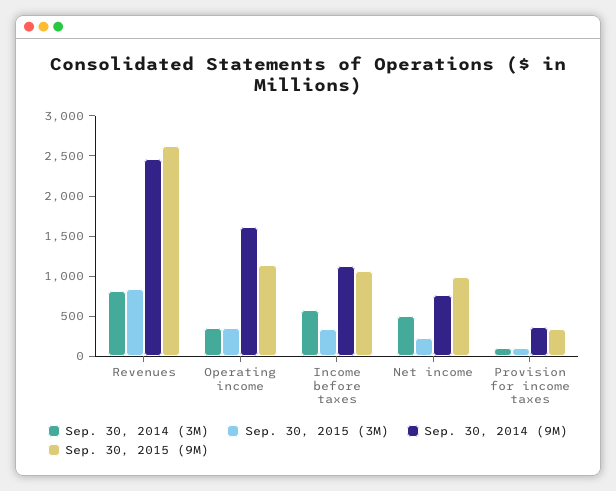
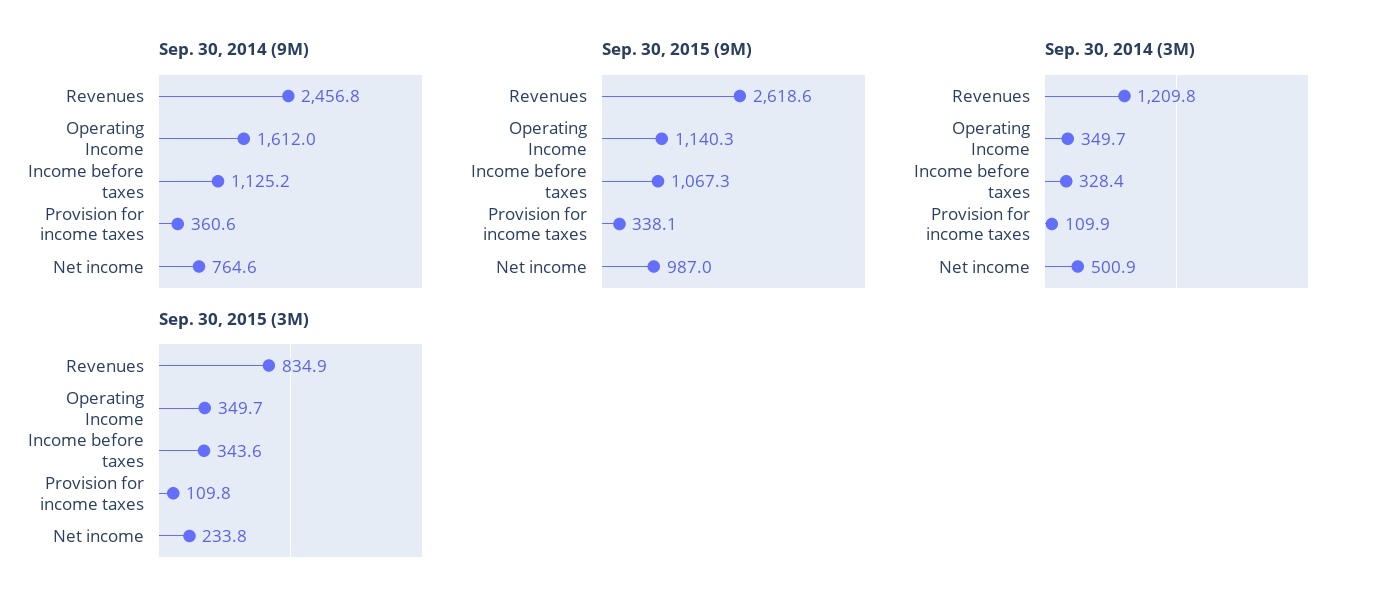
  {
    "Sep. 30, 2014 (3M)": {
-     "Revenues": 800,
+     "Revenues": 1209.8,
      "Operating income": 349.7,
-     "Income before taxes": 600,
+     "Income before taxes": 328.4,
      "Net income": 500.9,
      "Provision for income taxes": 109.9
    },
    "Sep. 30, 2015 (3M)": {
      "Revenues": 834.9,
      "Operating income": 349.7,
      "Income before taxes": 343.6,
      "Net income": 233.8,
      "Provision for income taxes": 109.8
    },
    "Sep. 30, 2014 (9M)": {
      "Revenues": 2456.8,
      "Operating income": 1612,
      "Income before taxes": 1125.2,
      "Net income": 764.6,
      "Provision for income taxes": 360.6
    },
    "Sep. 30, 2015 (9M)": {
      "Revenues": 2618.6,
      "Operating income": 1140.3,
      "Income before taxes": 1067.3,
      "Net income": 987,
      "Provision for income taxes": 338.1
    }
  }

